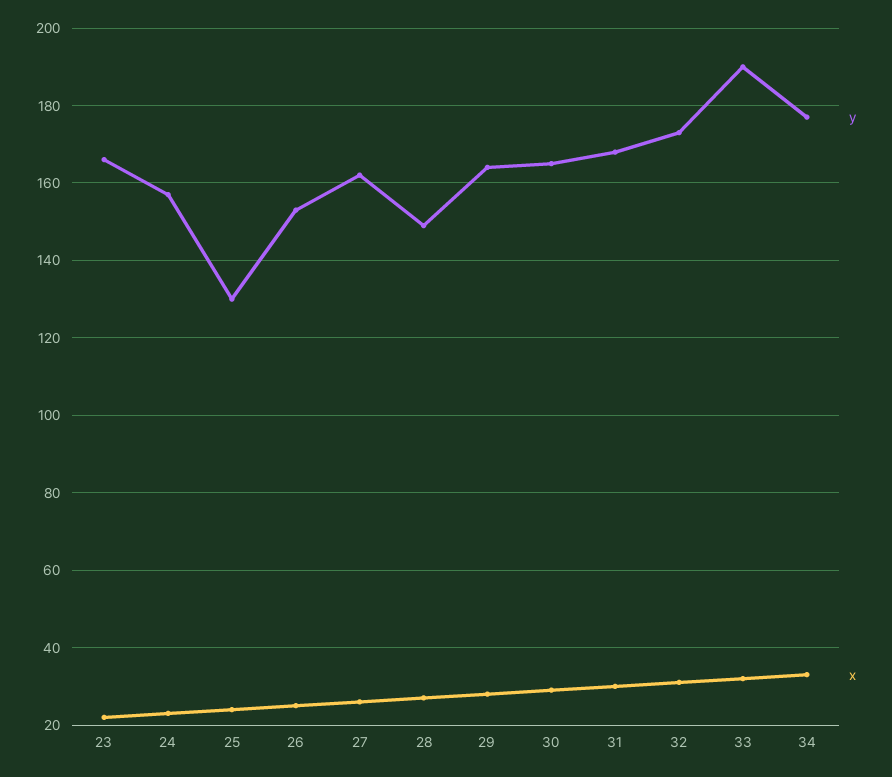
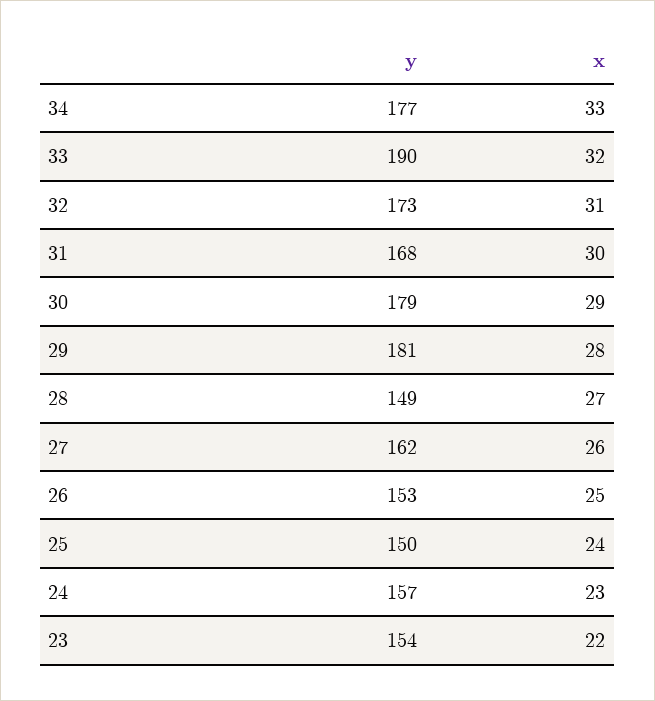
  {
    "y": {
-     "23": 165,
+     "23": 154,
      "24": 157,
-     "25": 130,
+     "25": 150,
      "26": 153,
      "27": 162,
      "28": 149,
-     "29": 165,
+     "29": 181,
-     "30": 165,
+     "30": 179,
      "31": 168,
      "32": 173,
      "33": 190,
      "34": 177
    },
    "x": {
      "23": 22,
      "24": 23,
      "25": 24,
      "26": 25,
      "27": 26,
      "28": 27,
      "29": 28,
      "30": 29,
      "31": 30,
      "32": 31,
      "33": 32,
      "34": 33
    }
  }

